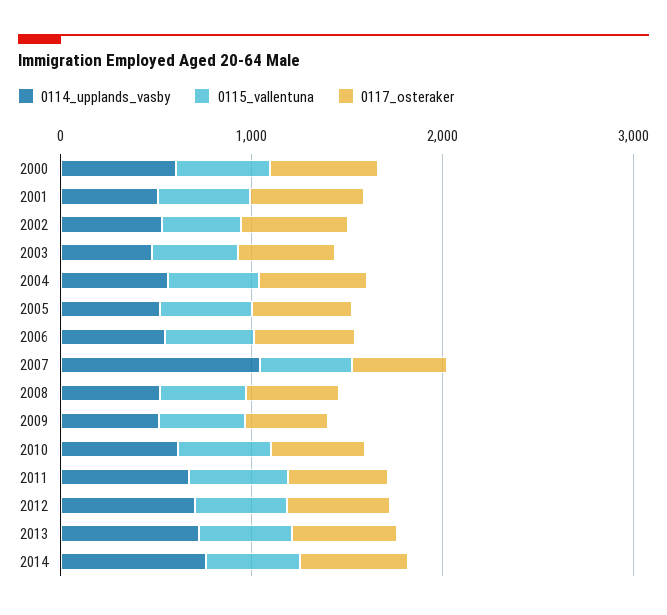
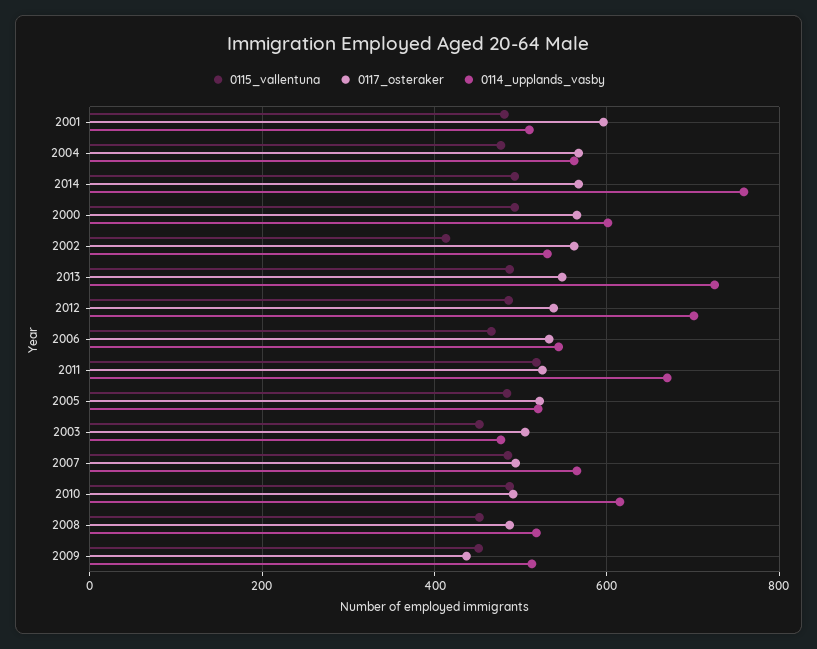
  {
    "0114_upplands_vasby": {
      "2000": 600,
      "2001": 520,
      "2002": 540,
      "2003": 480,
      "2004": 560,
      "2005": 520,
      "2006": 540,
-     "2007": 1000,
+     "2007": 560,
      "2008": 520,
      "2009": 520,
      "2010": 620,
      "2011": 680,
      "2012": 700,
      "2013": 720,
      "2014": 760
    },
    "0115_vallentuna": {
      "2000": 500,
      "2001": 480,
      "2002": 420,
      "2003": 460,
      "2004": 480,
      "2005": 480,
      "2006": 460,
      "2007": 480,
      "2008": 460,
      "2009": 460,
      "2010": 480,
      "2011": 520,
      "2012": 480,
      "2013": 480,
      "2014": 500
    },
    "0117_osteraker": {
      "2000": 560,
      "2001": 600,
      "2002": 560,
      "2003": 500,
      "2004": 560,
      "2005": 520,
      "2006": 540,
      "2007": 500,
      "2008": 480,
      "2009": 440,
      "2010": 500,
      "2011": 520,
      "2012": 540,
      "2013": 540,
      "2014": 560
    }
  }

